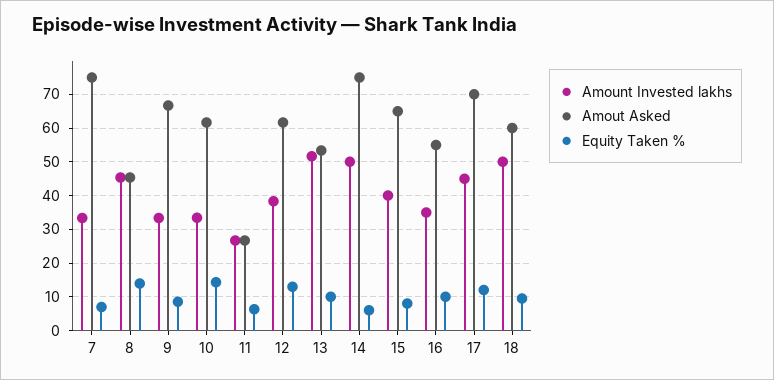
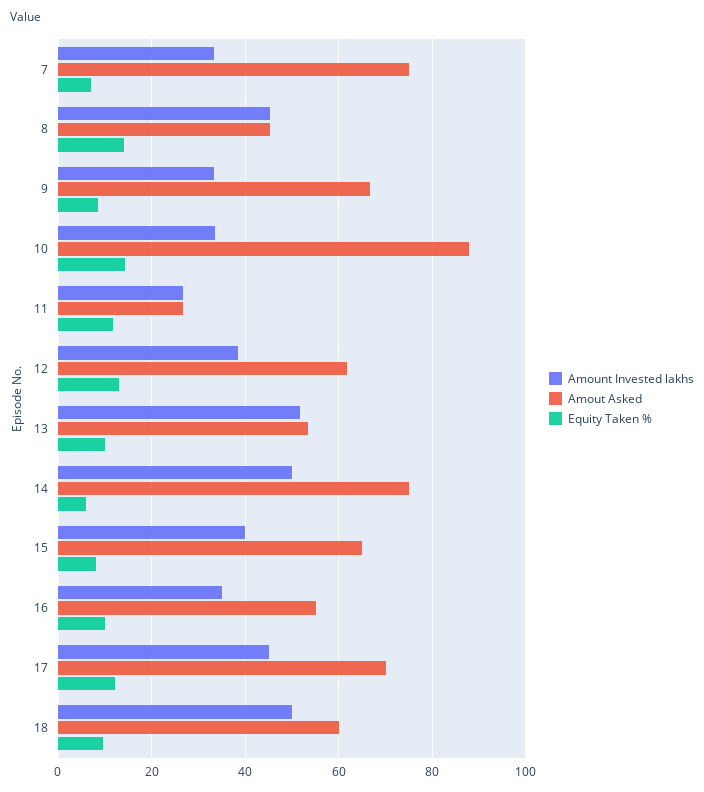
  {
    "Amount Invested lakhs": {
      "7": 34,
      "8": 46,
      "9": 34,
      "10": 34,
      "11": 26,
      "12": 38,
      "13": 52,
      "14": 50,
      "15": 40,
      "16": 36,
      "17": 46,
      "18": 50
    },
    "Amout Asked": {
      "7": 76,
      "8": 46,
      "9": 66,
-     "10": 62,
+     "10": 88,
      "11": 26,
      "12": 62,
      "13": 54,
      "14": 76,
      "15": 66,
      "16": 56,
      "17": 70,
      "18": 60
    },
    "Equity Taken %": {
      "7": 8,
      "8": 14,
      "9": 8,
      "10": 14,
-     "11": 6,
+     "11": 12,
      "12": 14,
      "13": 10,
      "14": 6,
      "15": 8,
      "16": 10,
      "17": 12,
      "18": 10
    }
  }

